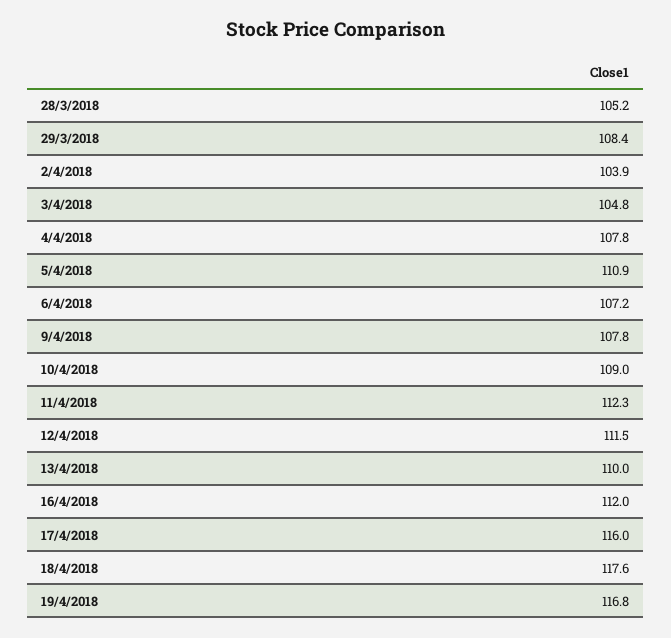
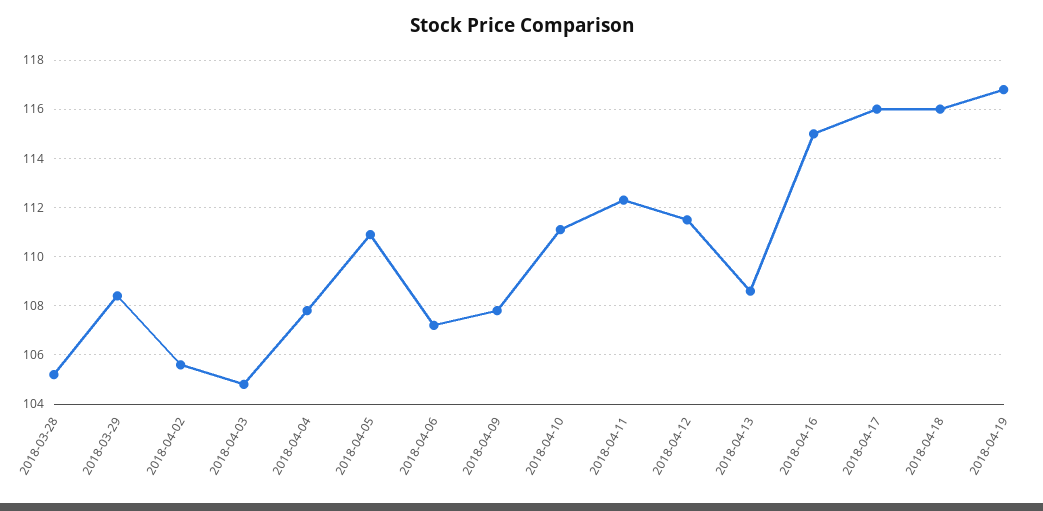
  {
    "28/3/2018": 105.2,
    "29/3/2018": 108.4,
-   "2/4/2018": 103.9,
+   "2/4/2018": 105.5,
    "3/4/2018": 104.8,
    "4/4/2018": 107.8,
    "5/4/2018": 110.9,
    "6/4/2018": 107.2,
    "9/4/2018": 107.8,
-   "10/4/2018": 109,
+   "10/4/2018": 111,
    "11/4/2018": 112.3,
    "12/4/2018": 111.5,
-   "13/4/2018": 110,
+   "13/4/2018": 108.5,
-   "16/4/2018": 112,
+   "16/4/2018": 115,
    "17/4/2018": 116,
-   "18/4/2018": 117.6,
+   "18/4/2018": 116,
    "19/4/2018": 116.8
  }

